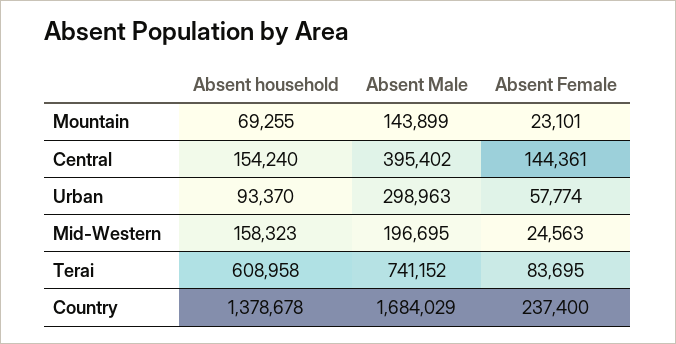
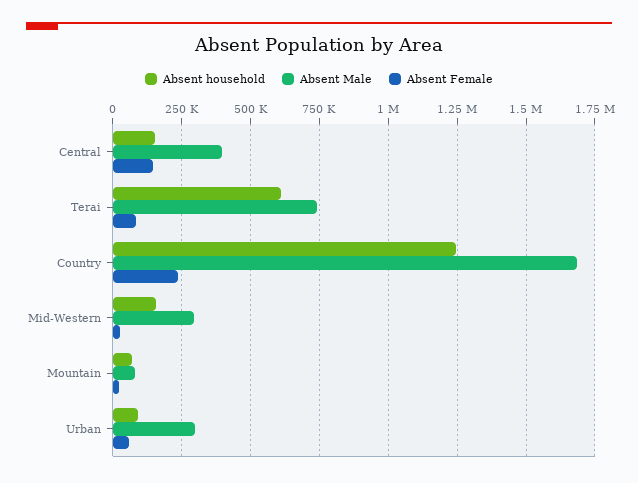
  {
    "Absent household": {
      "Mountain": 69255,
      "Central": 154240,
      "Urban": 93370,
      "Mid-Western": 158323,
      "Terai": 608958,
-     "Country": 1378678
+     "Country": 1250000
    },
    "Absent Male": {
-     "Mountain": 143899,
+     "Mountain": 75000,
      "Central": 395402,
      "Urban": 298963,
-     "Mid-Western": 196695,
+     "Mid-Western": 300000,
      "Terai": 741152,
      "Country": 1684029
    },
    "Absent Female": {
      "Mountain": 23101,
      "Central": 144361,
      "Urban": 57774,
      "Mid-Western": 24563,
      "Terai": 83695,
      "Country": 237400
    }
  }

